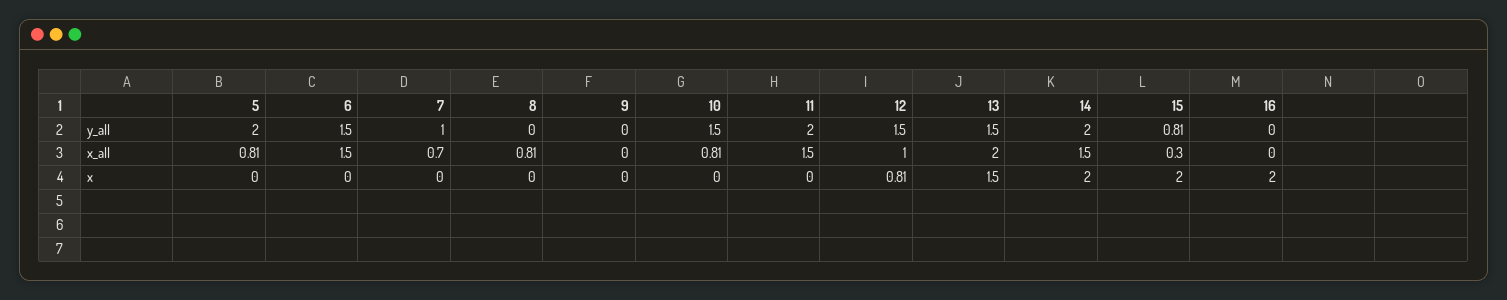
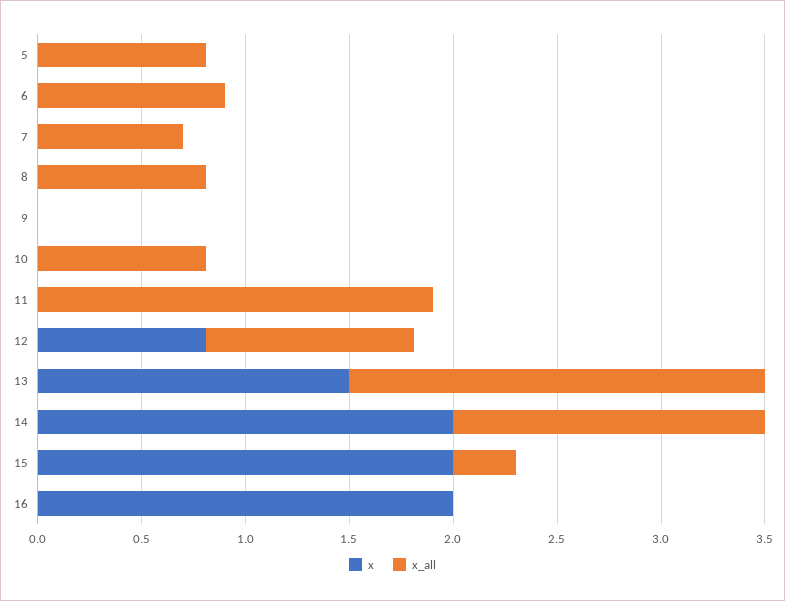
  {
-   "y_all": {
-     "5": 2,
-     "6": 1.5,
-     "7": 1,
-     "8": 0,
-     "9": 0,
-     "10": 1.5,
-     "11": 2,
-     "12": 1.5,
-     "13": 1.5,
-     "14": 2,
-     "15": 0.81,
-     "16": 0
-   },
    "x_all": {
      "5": 0.81,
-     "6": 1.5,
+     "6": 0.9,
      "7": 0.7,
      "8": 0.81,
      "9": 0,
      "10": 0.81,
-     "11": 1.5,
+     "11": 1.9,
      "12": 1,
      "13": 2,
      "14": 1.5,
      "15": 0.3,
      "16": 0
    },
    "x": {
      "5": 0,
      "6": 0,
      "7": 0,
      "8": 0,
      "9": 0,
      "10": 0,
      "11": 0,
      "12": 0.81,
      "13": 1.5,
      "14": 2,
      "15": 2,
      "16": 2
    }
  }

